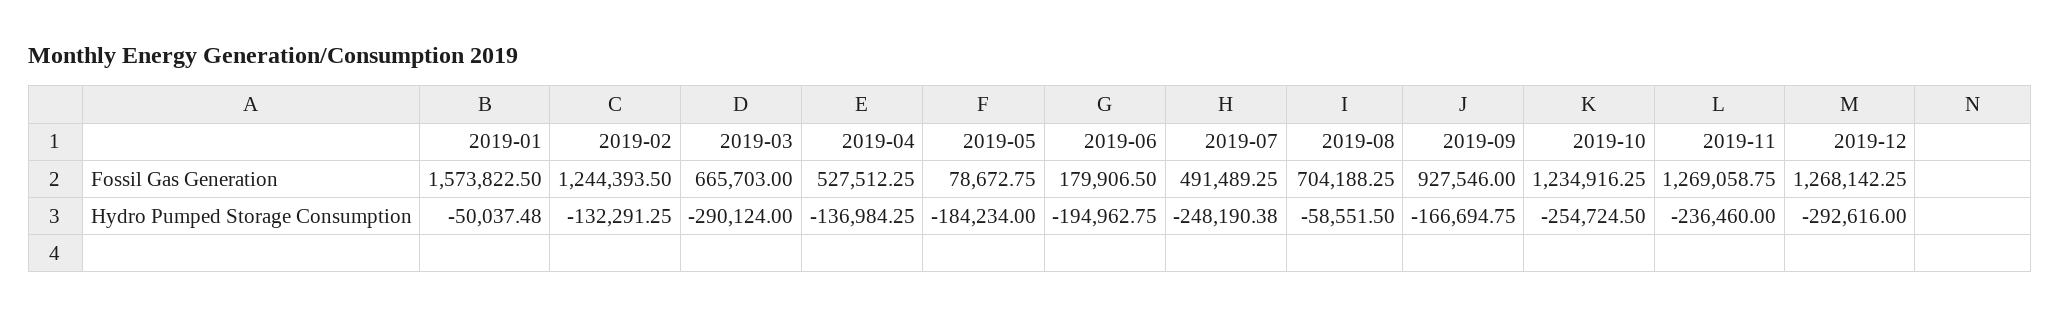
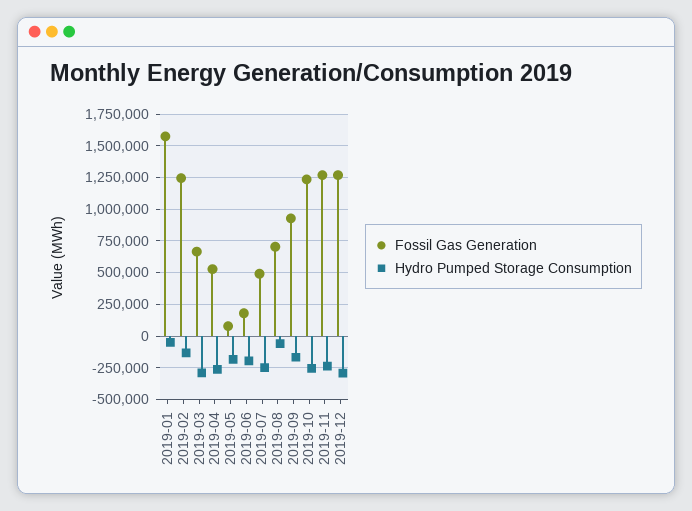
  {
    "Fossil Gas Generation": {
      "2019-01": 1573822.5,
      "2019-02": 1244393.5,
      "2019-03": 665703,
      "2019-04": 527512.25,
      "2019-05": 78672.75,
      "2019-06": 179906.5,
      "2019-07": 491489.25,
      "2019-08": 704188.25,
      "2019-09": 927546,
      "2019-10": 1234916.25,
      "2019-11": 1269058.75,
      "2019-12": 1268142.25
    },
    "Hydro Pumped Storage Consumption": {
      "2019-01": -50037.48,
      "2019-02": -132291.25,
      "2019-03": -290124,
-     "2019-04": -136984.25,
+     "2019-04": -250000,
      "2019-05": -184234,
      "2019-06": -194962.75,
      "2019-07": -248190.38,
      "2019-08": -58551.5,
      "2019-09": -166694.75,
      "2019-10": -254724.5,
      "2019-11": -236460,
      "2019-12": -292616
    }
  }

